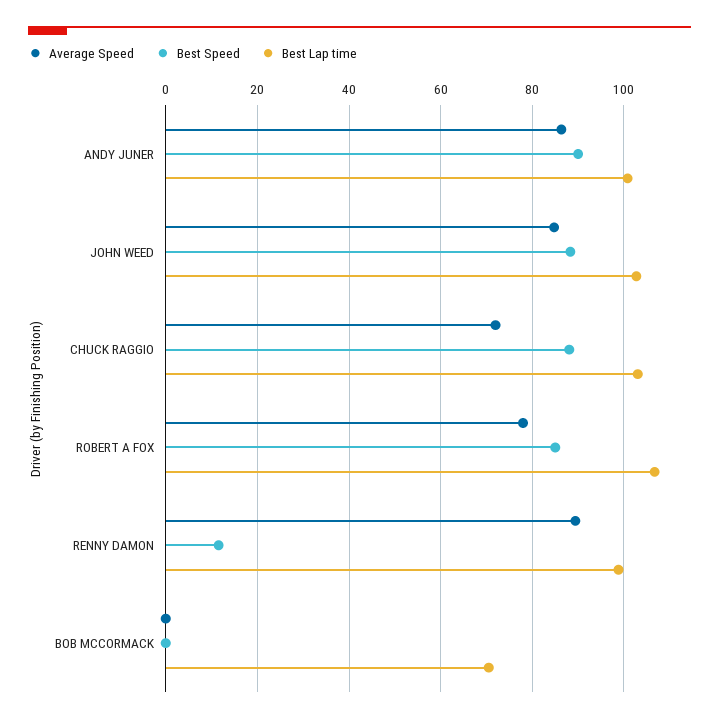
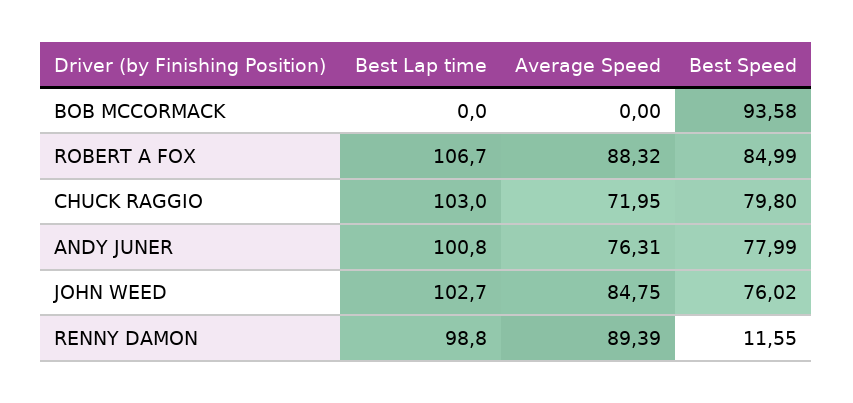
  {
    "Average Speed": {
-     "ANDY JUNER": 86,
+     "ANDY JUNER": 76.31,
      "JOHN WEED": 84.75,
      "CHUCK RAGGIO": 71.95,
-     "ROBERT A FOX": 78,
+     "ROBERT A FOX": 88.32,
      "RENNY DAMON": 89.39,
      "BOB MCCORMACK": 0
    },
    "Best Speed": {
-     "ANDY JUNER": 90,
+     "ANDY JUNER": 77.99,
-     "JOHN WEED": 88,
+     "JOHN WEED": 76.02,
-     "CHUCK RAGGIO": 88,
+     "CHUCK RAGGIO": 79.8,
      "ROBERT A FOX": 84.99,
      "RENNY DAMON": 11.55,
-     "BOB MCCORMACK": 0
+     "BOB MCCORMACK": 93.58
    },
    "Best Lap time": {
      "ANDY JUNER": 100.8,
      "JOHN WEED": 102.7,
      "CHUCK RAGGIO": 103,
      "ROBERT A FOX": 106.7,
      "RENNY DAMON": 98.8,
-     "BOB MCCORMACK": 70
+     "BOB MCCORMACK": 0
    }
  }

